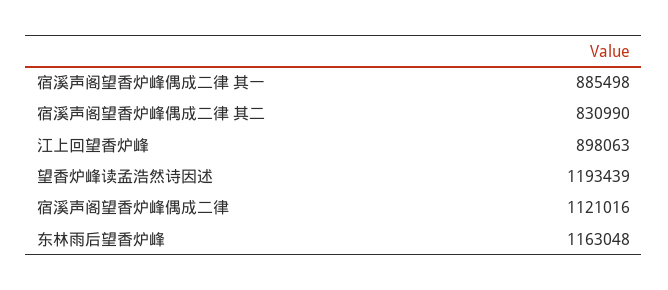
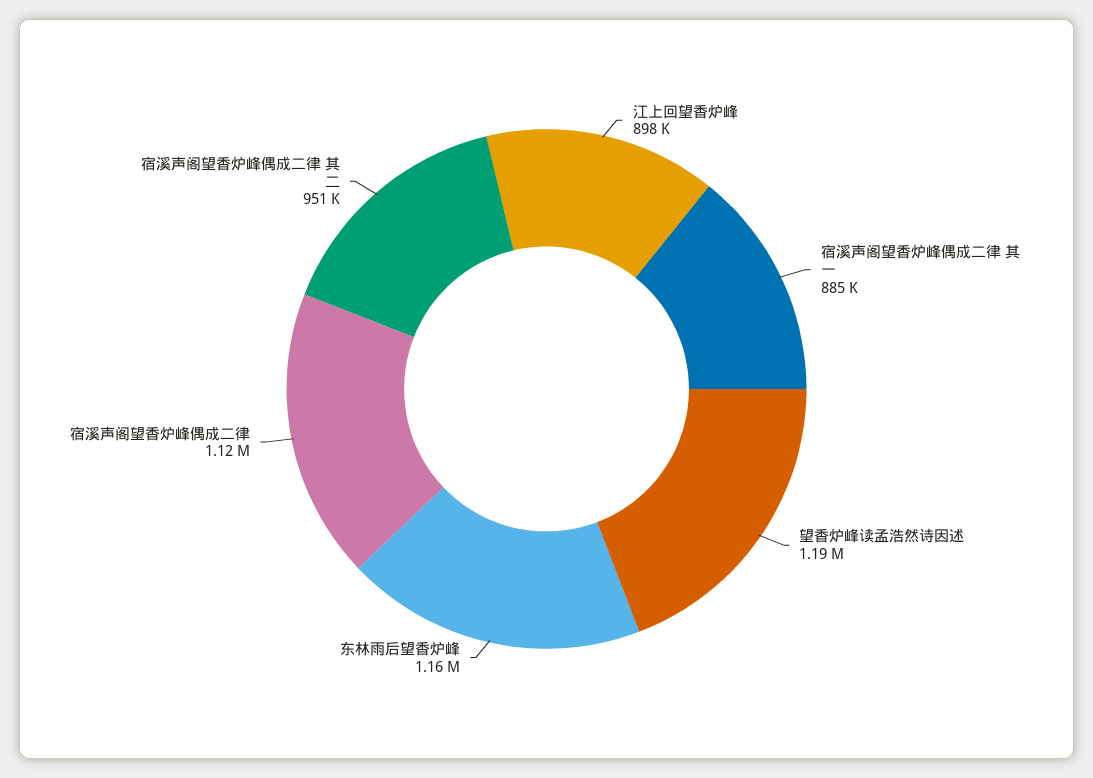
  {
    "宿溪声阁望香炉峰偶成二律 其一": 885498,
-   "宿溪声阁望香炉峰偶成二律 其二": 830990,
+   "宿溪声阁望香炉峰偶成二律 其二": 951000,
    "江上回望香炉峰": 898063,
    "望香炉峰读孟浩然诗因述": 1193439,
    "宿溪声阁望香炉峰偶成二律": 1121016,
    "东林雨后望香炉峰": 1163048
  }

